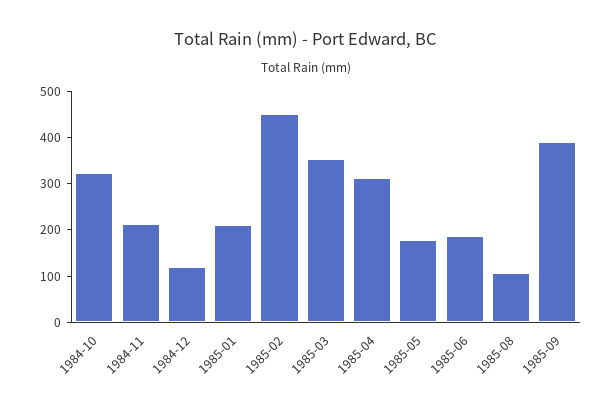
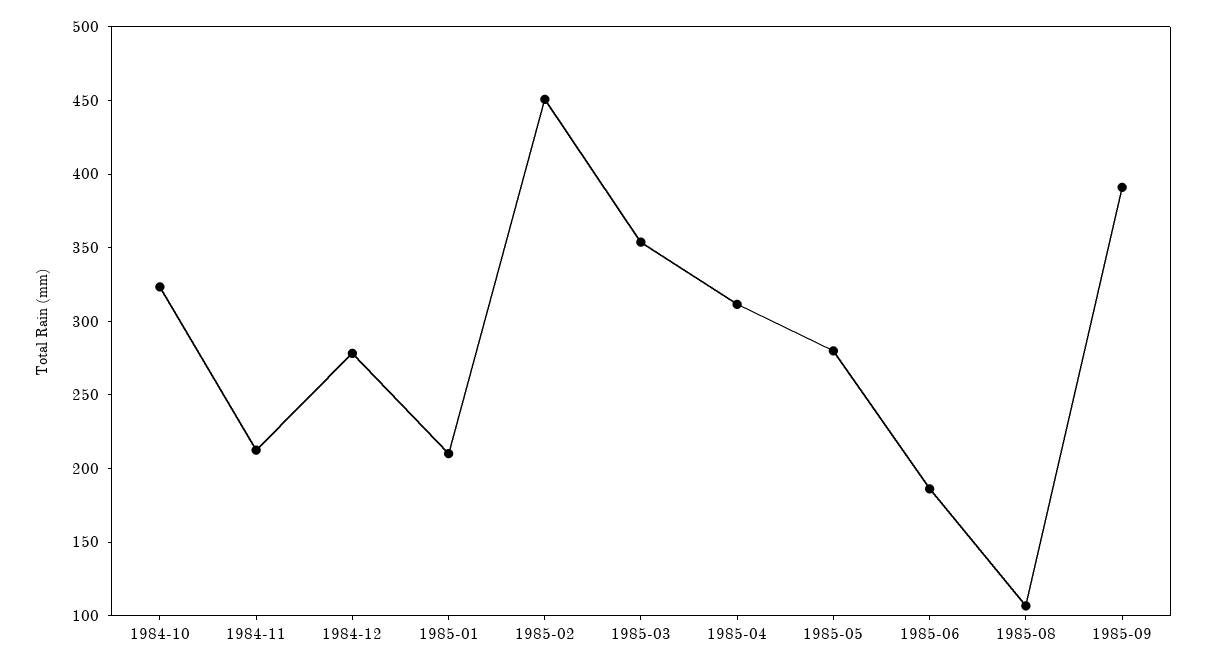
  {
    "1984-10": 320,
    "1984-11": 210,
-   "1984-12": 120,
+   "1984-12": 280,
    "1985-01": 210,
    "1985-02": 450,
    "1985-03": 350,
    "1985-04": 310,
-   "1985-05": 180,
+   "1985-05": 280,
    "1985-06": 190,
    "1985-08": 110,
    "1985-09": 390
  }

